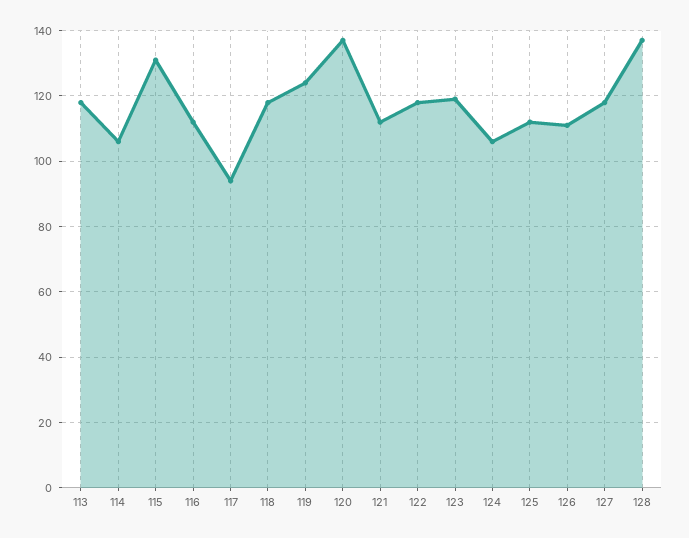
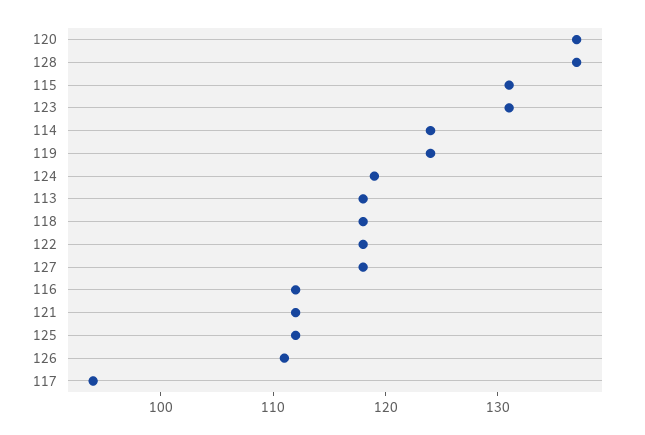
  {
    "113": 118,
-   "114": 105,
+   "114": 124,
    "115": 131,
    "116": 112,
    "117": 94,
    "118": 118,
    "119": 124,
    "120": 137,
    "121": 112,
    "122": 118,
-   "123": 120,
+   "123": 131,
-   "124": 105,
+   "124": 119,
    "125": 112,
    "126": 111,
    "127": 118,
    "128": 137
  }

